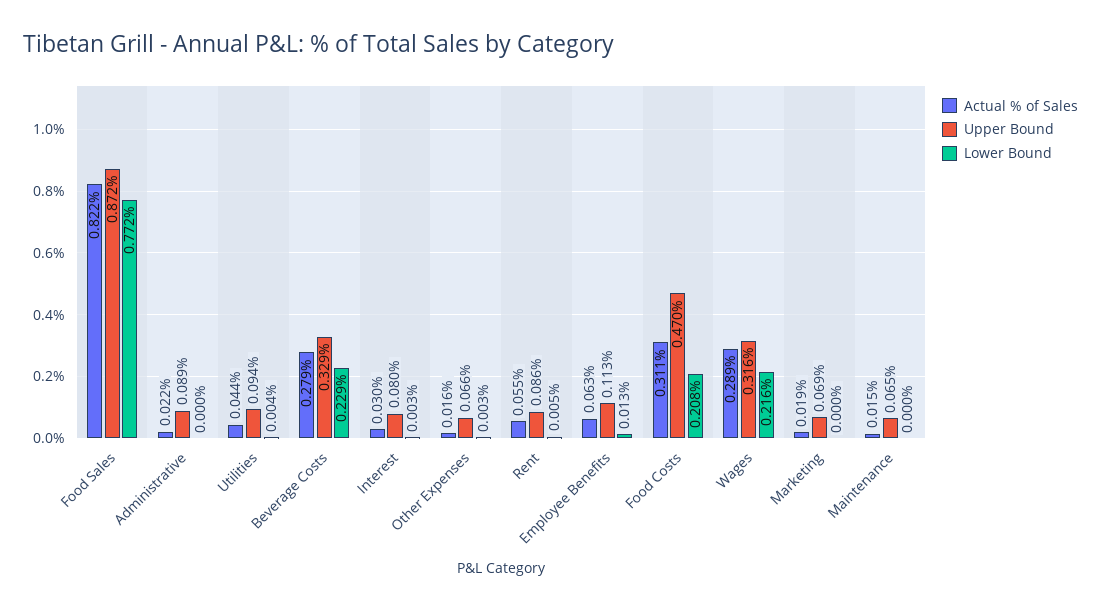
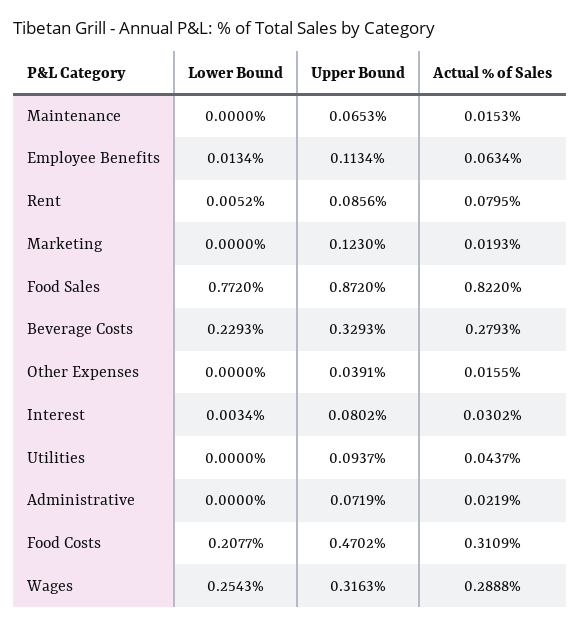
  {
    "Actual % of Sales": {
      "Food Sales": 0.822,
      "Administrative": 0.0219,
      "Utilities": 0.0437,
      "Beverage Costs": 0.2793,
      "Interest": 0.0302,
      "Other Expenses": 0.0155,
-     "Rent": 0.055,
+     "Rent": 0.0795,
      "Employee Benefits": 0.0634,
      "Food Costs": 0.3109,
      "Wages": 0.2888,
      "Marketing": 0.0193,
      "Maintenance": 0.0153
    },
    "Upper Bound": {
      "Food Sales": 0.872,
-     "Administrative": 0.089,
+     "Administrative": 0.0719,
      "Utilities": 0.0937,
      "Beverage Costs": 0.3293,
      "Interest": 0.0802,
-     "Other Expenses": 0.066,
+     "Other Expenses": 0.0391,
      "Rent": 0.0856,
      "Employee Benefits": 0.1134,
      "Food Costs": 0.4702,
      "Wages": 0.3163,
-     "Marketing": 0.069,
+     "Marketing": 0.123,
      "Maintenance": 0.0653
    },
    "Lower Bound": {
      "Food Sales": 0.772,
      "Administrative": 0,
-     "Utilities": 0.004,
+     "Utilities": 0,
      "Beverage Costs": 0.2293,
      "Interest": 0.0034,
-     "Other Expenses": 0.003,
+     "Other Expenses": 0,
      "Rent": 0.0052,
      "Employee Benefits": 0.0134,
      "Food Costs": 0.2077,
-     "Wages": 0.216,
+     "Wages": 0.2543,
      "Marketing": 0,
      "Maintenance": 0
    }
  }

